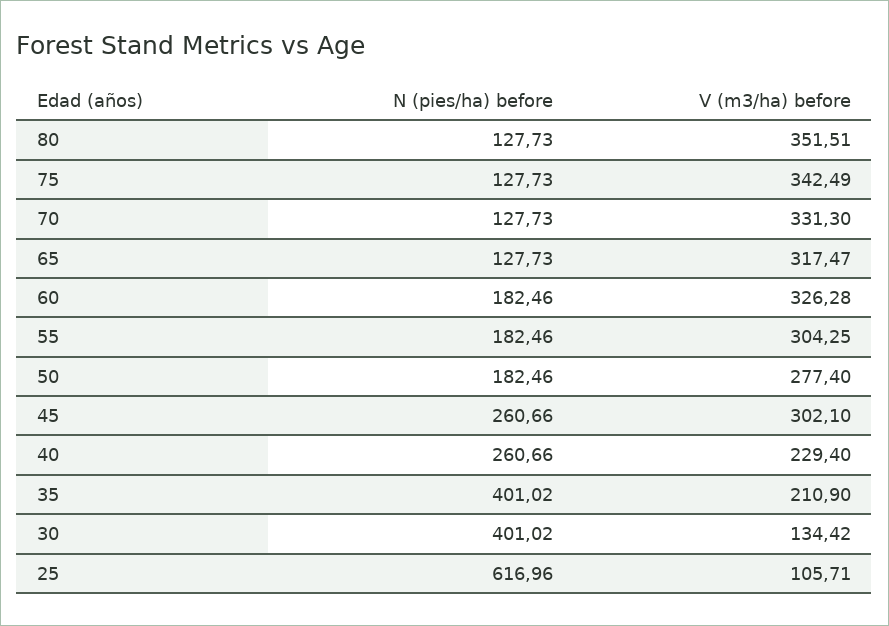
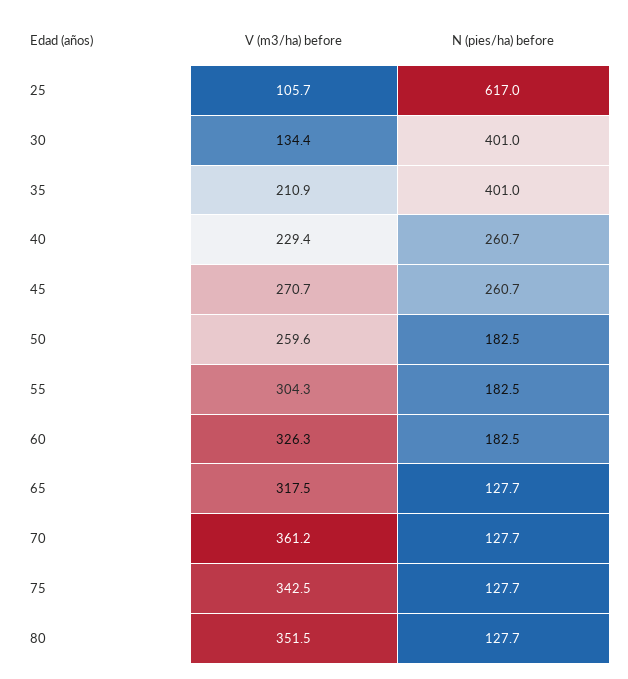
  {
    "N (pies/ha) before": {
      "80": 127.73,
      "75": 127.73,
      "70": 127.73,
      "65": 127.73,
      "60": 182.46,
      "55": 182.46,
      "50": 182.46,
      "45": 260.66,
      "40": 260.66,
      "35": 401.02,
      "30": 401.02,
      "25": 616.96
    },
    "V (m3/ha) before": {
      "80": 351.51,
      "75": 342.49,
-     "70": 331.3,
+     "70": 361.2,
      "65": 317.47,
      "60": 326.28,
      "55": 304.25,
-     "50": 277.4,
+     "50": 259.6,
-     "45": 302.1,
+     "45": 270.7,
      "40": 229.4,
      "35": 210.9,
      "30": 134.42,
      "25": 105.71
    }
  }

